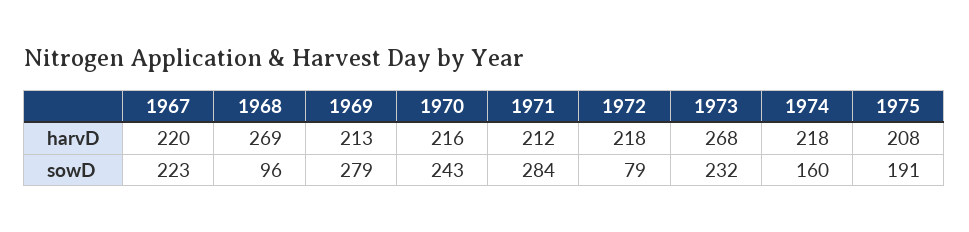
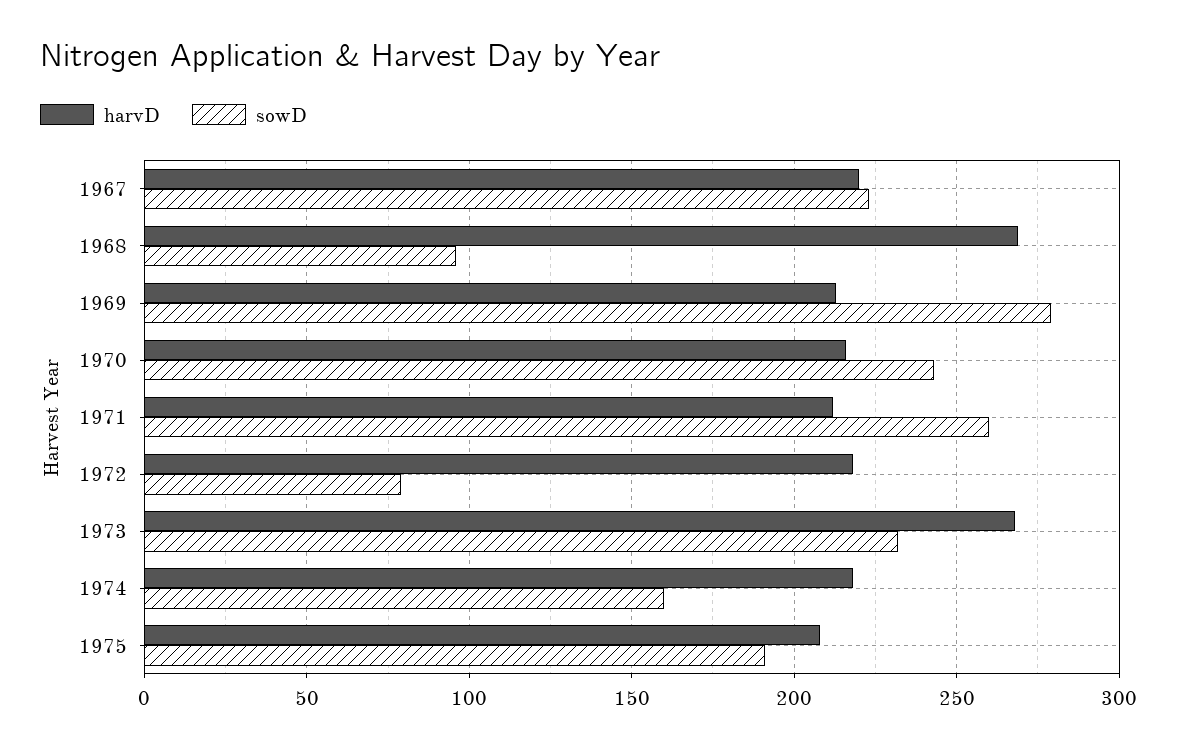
  {
    "harvD": {
      "1967": 220,
      "1968": 269,
      "1969": 213,
      "1970": 216,
      "1971": 212,
      "1972": 218,
      "1973": 268,
      "1974": 218,
      "1975": 208
    },
    "sowD": {
      "1967": 223,
      "1968": 96,
      "1969": 279,
      "1970": 243,
-     "1971": 284,
+     "1971": 260,
      "1972": 79,
      "1973": 232,
      "1974": 160,
      "1975": 191
    }
  }

